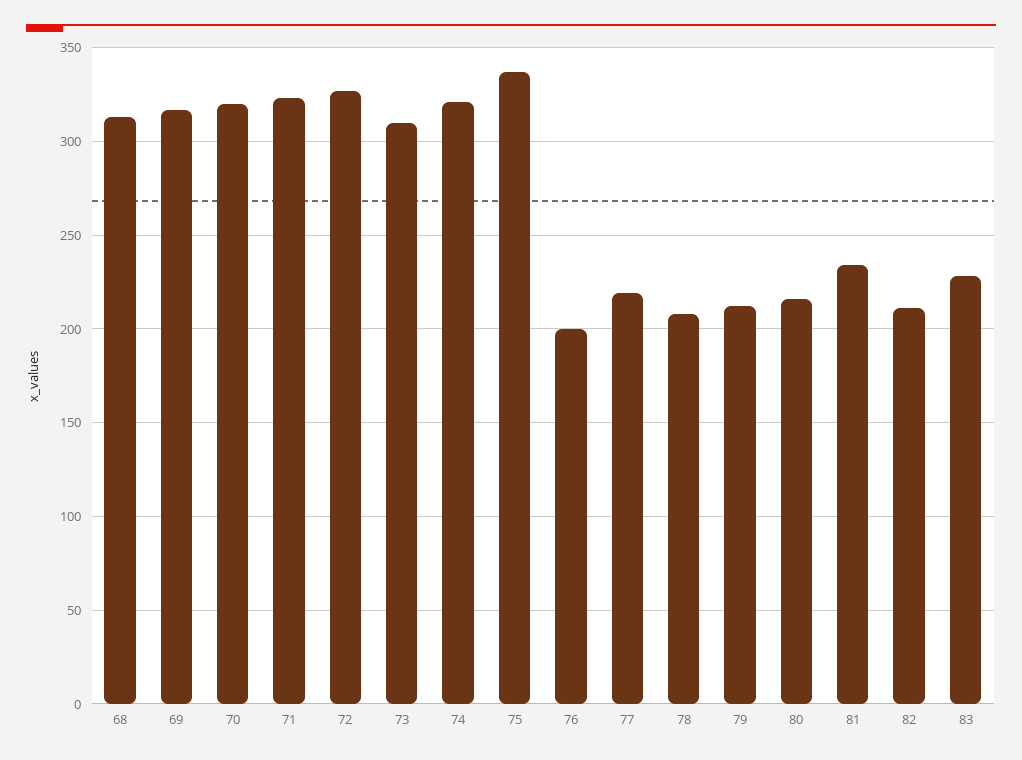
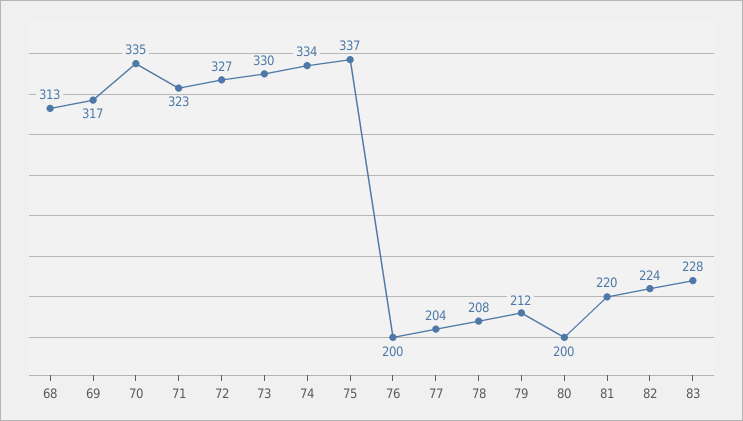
  {
    "68": 313,
    "69": 317,
-   "70": 320,
+   "70": 335,
    "71": 323,
    "72": 327,
-   "73": 310,
+   "73": 330,
-   "74": 320,
+   "74": 334,
    "75": 337,
    "76": 200,
-   "77": 220,
+   "77": 204,
    "78": 208,
    "79": 212,
-   "80": 215,
+   "80": 200,
-   "81": 235,
+   "81": 220,
-   "82": 210,
+   "82": 224,
    "83": 228
  }

